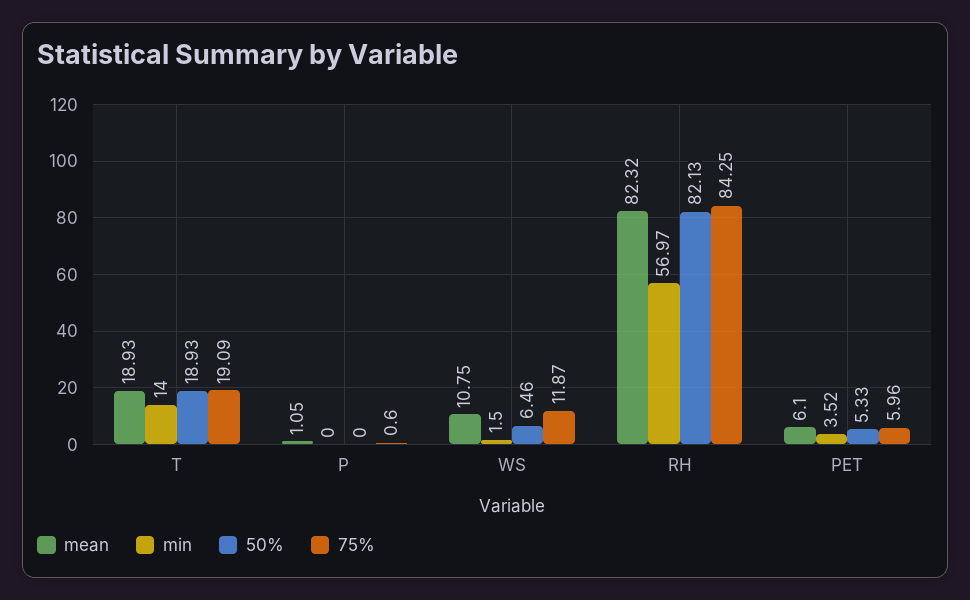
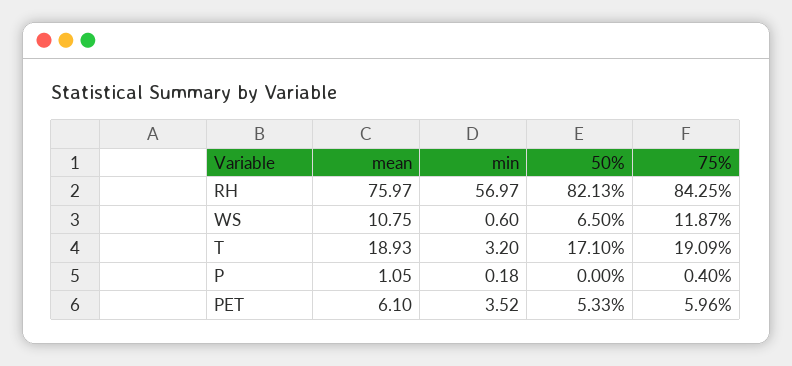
  {
    "mean": {
      "T": 18.93,
      "P": 1.05,
      "WS": 10.75,
-     "RH": 82.32,
+     "RH": 75.97,
      "PET": 6.1
    },
    "min": {
-     "T": 14,
+     "T": 3.2,
-     "P": 0,
+     "P": 0.18,
-     "WS": 1.5,
+     "WS": 0.6,
      "RH": 56.97,
      "PET": 3.52
    },
    "50%": {
-     "T": 18.93,
+     "T": 17.1,
      "P": 0,
-     "WS": 6.46,
+     "WS": 6.5,
      "RH": 82.13,
      "PET": 5.33
    },
    "75%": {
      "T": 19.09,
-     "P": 0.6,
+     "P": 0.4,
      "WS": 11.87,
      "RH": 84.25,
      "PET": 5.96
    }
  }

